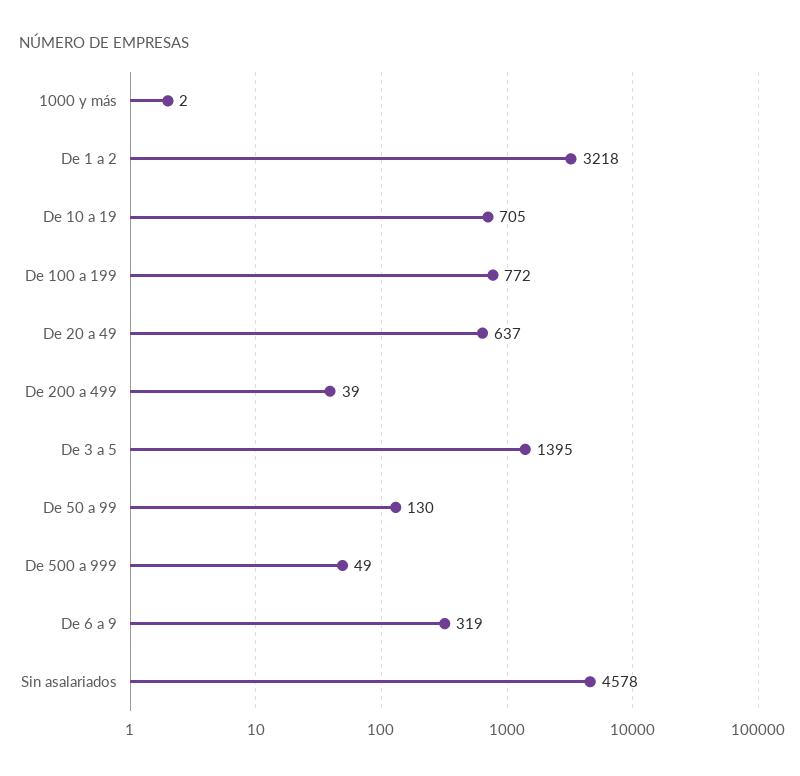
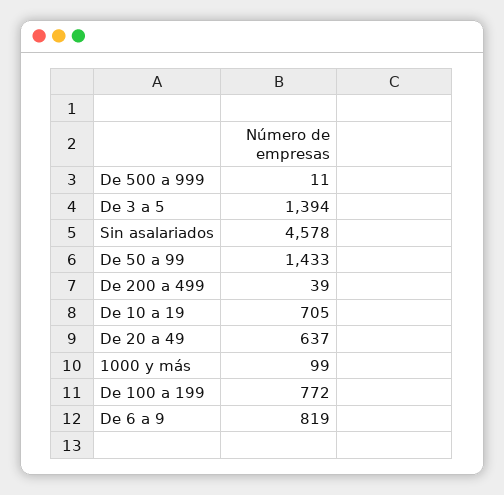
  {
-   "1000 y más": 2,
+   "1000 y más": 99,
-   "De 1 a 2": 3218,
    "De 10 a 19": 705,
    "De 100 a 199": 772,
    "De 20 a 49": 637,
    "De 200 a 499": 39,
-   "De 3 a 5": 1395,
+   "De 3 a 5": 1394,
-   "De 50 a 99": 130,
+   "De 50 a 99": 1433,
-   "De 500 a 999": 49,
+   "De 500 a 999": 11,
-   "De 6 a 9": 319,
+   "De 6 a 9": 819,
    "Sin asalariados": 4578
  }

